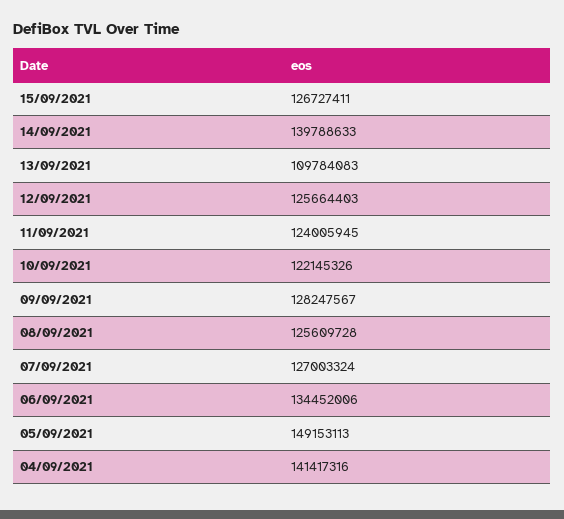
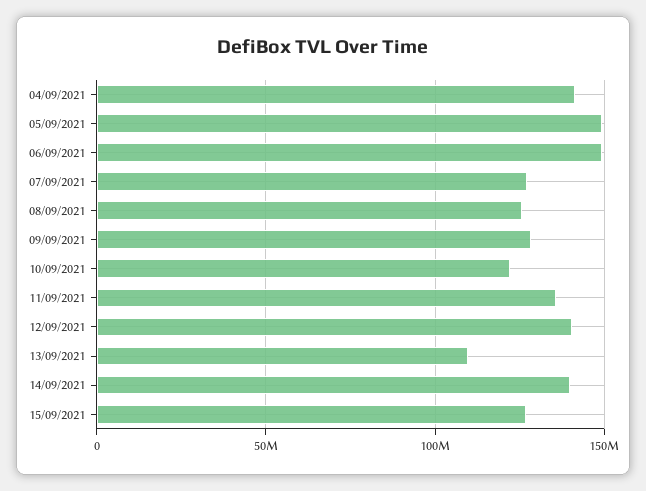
  {
    "15/09/2021": 126727411,
    "14/09/2021": 139788633,
    "13/09/2021": 109784083,
-   "12/09/2021": 125664403,
+   "12/09/2021": 140000000,
-   "11/09/2021": 124005945,
+   "11/09/2021": 135000000,
    "10/09/2021": 122145326,
    "09/09/2021": 128247567,
    "08/09/2021": 125609728,
    "07/09/2021": 127003324,
-   "06/09/2021": 134452006,
+   "06/09/2021": 150000000,
    "05/09/2021": 149153113,
    "04/09/2021": 141417316
  }

